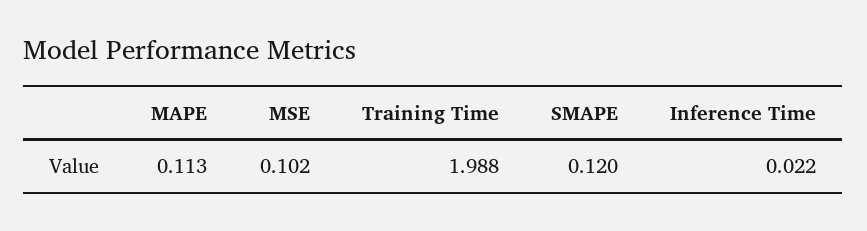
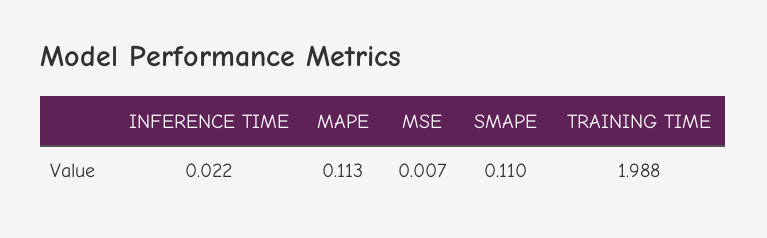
  {
    "MAPE": 0.113,
-   "MSE": 0.102,
+   "MSE": 0.007,
    "Training Time": 1.988,
-   "SMAPE": 0.12,
+   "SMAPE": 0.11,
    "Inference Time": 0.022
  }

